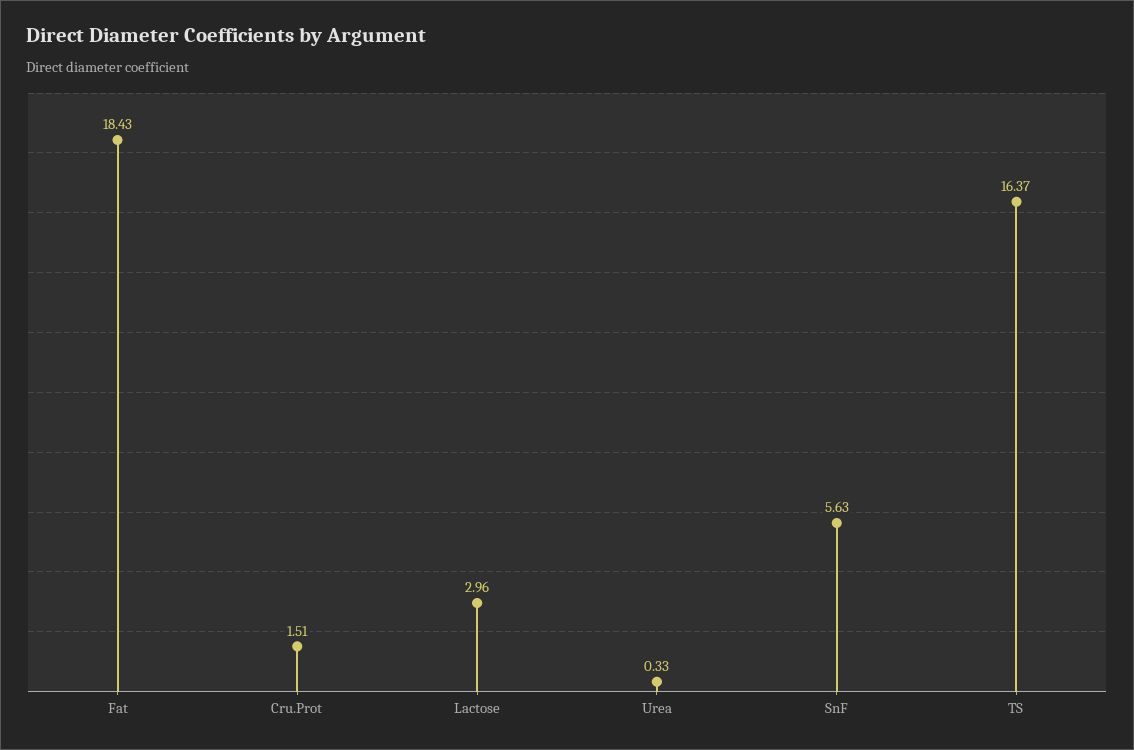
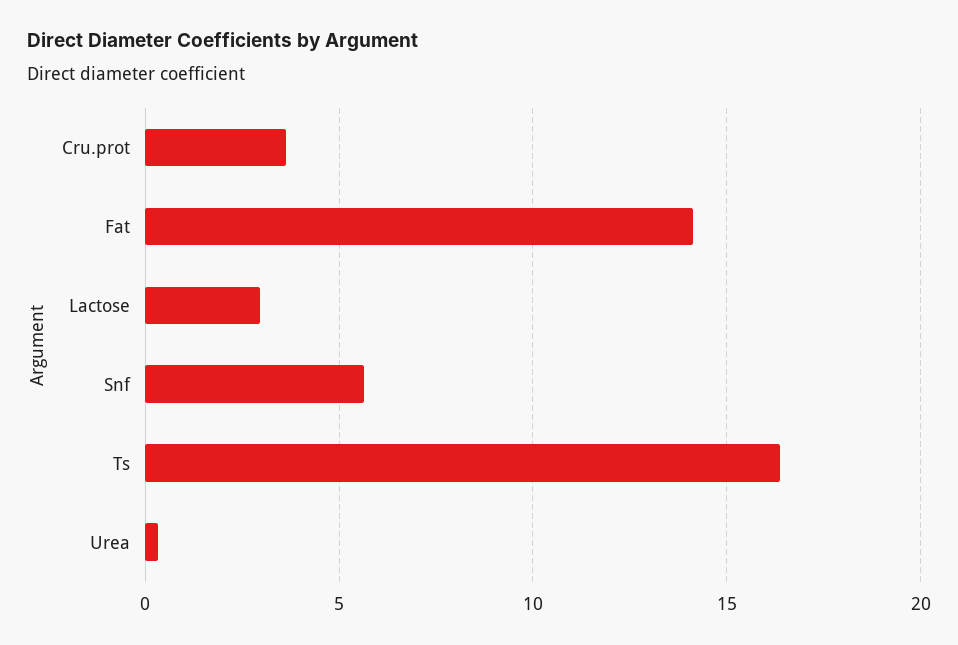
  {
-   "Fat": 18.43,
+   "Fat": 14,
-   "Cru.Prot": 1.51,
+   "Cru.Prot": 3.5,
    "Lactose": 2.96,
    "Urea": 0.33,
    "SnF": 5.63,
    "TS": 16.37
  }

